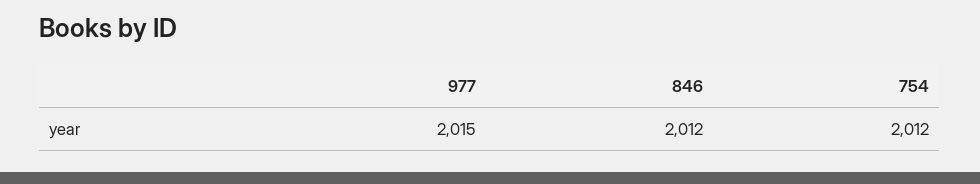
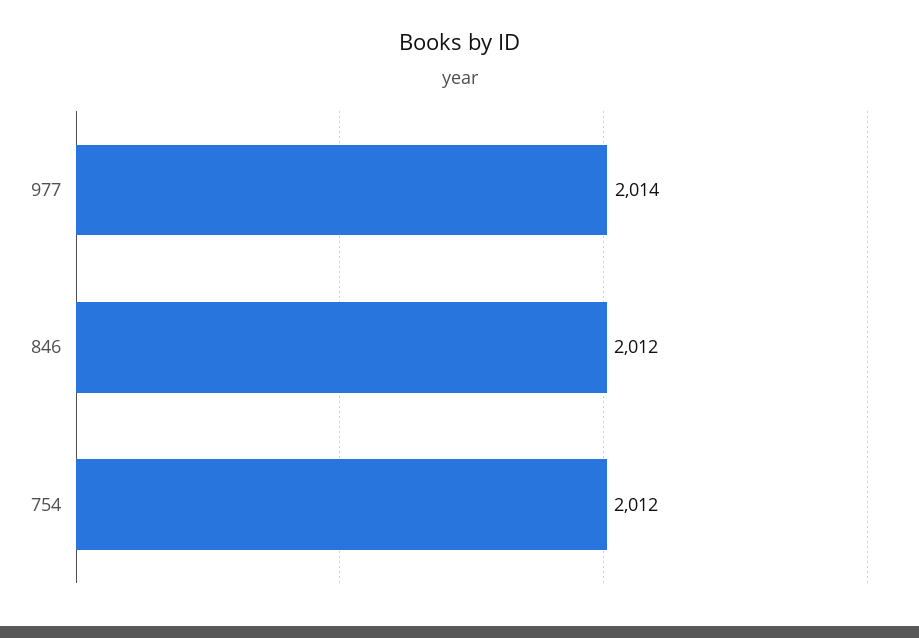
  {
-   "977": 2015,
+   "977": 2014,
    "846": 2012,
    "754": 2012
  }

